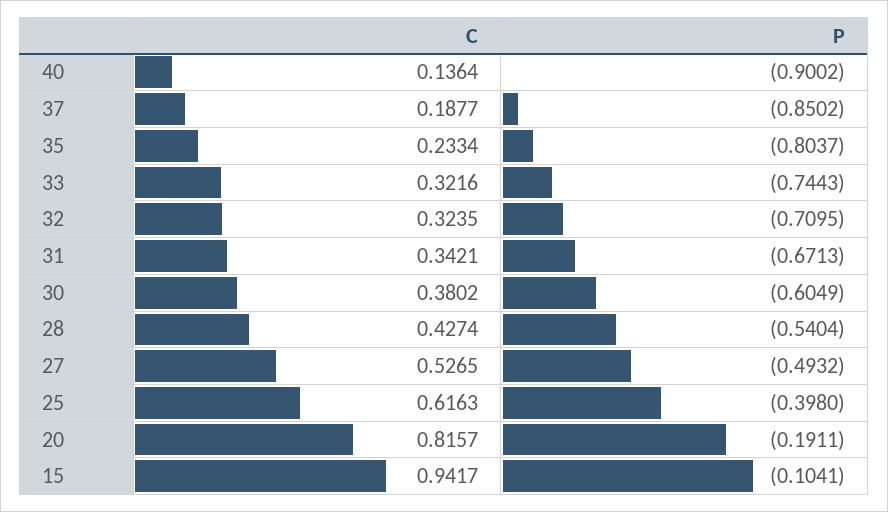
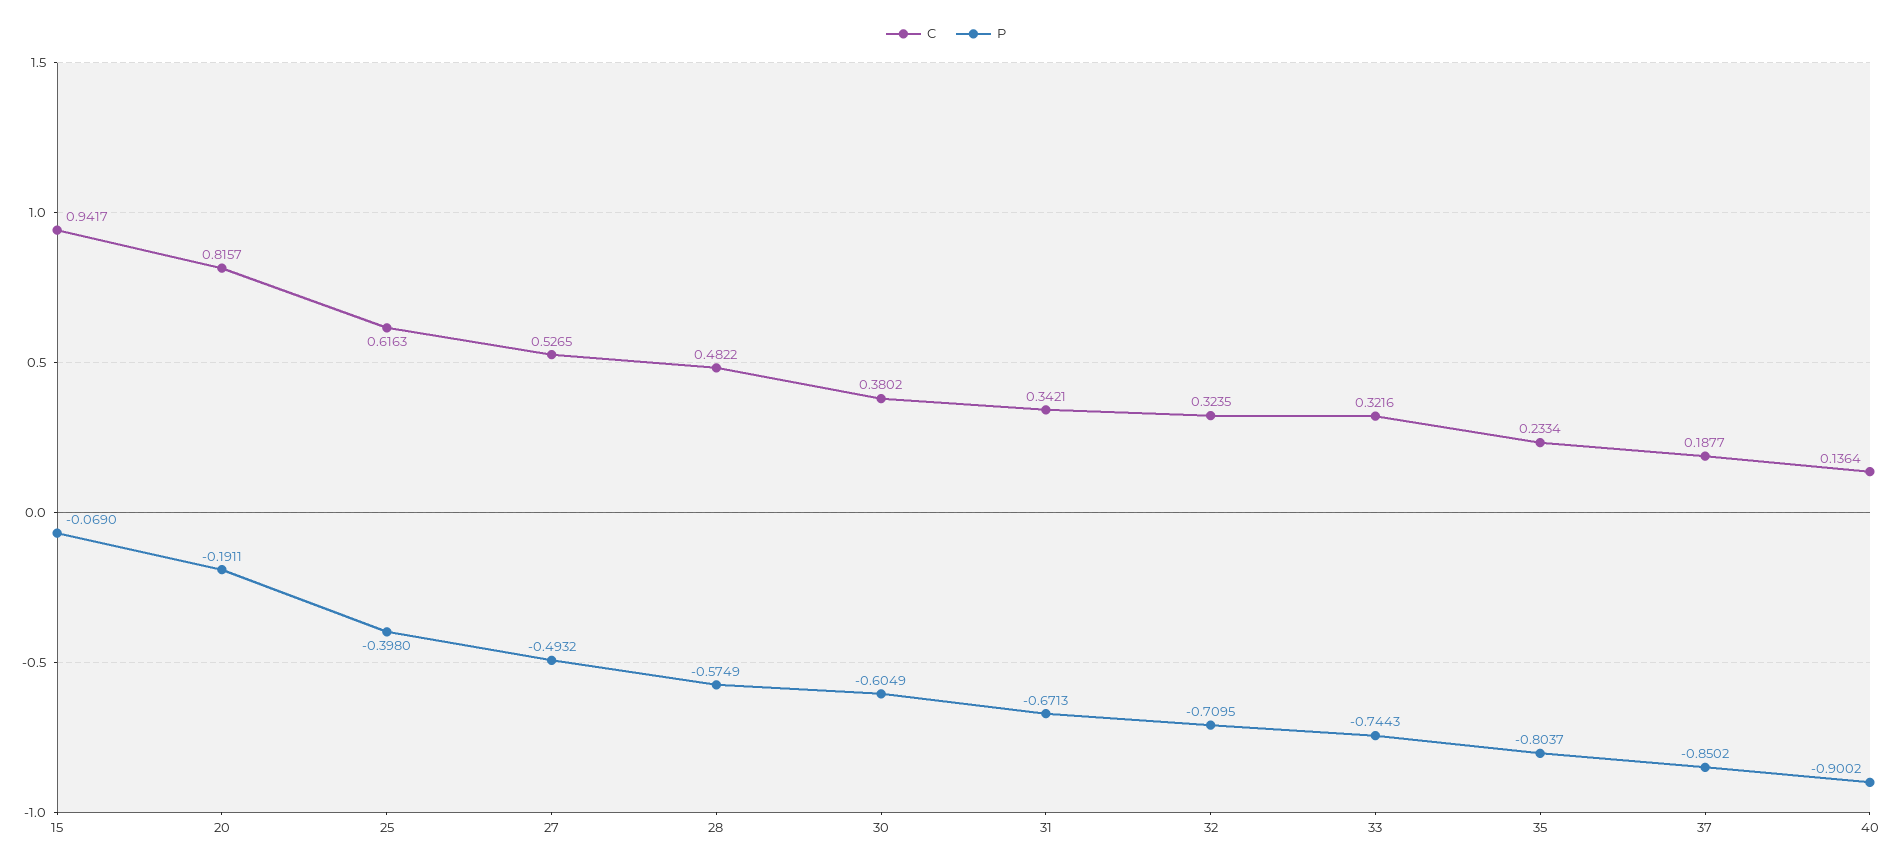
  {
    "C": {
      "40": 0.1364,
      "37": 0.1877,
      "35": 0.2334,
      "33": 0.3216,
      "32": 0.3235,
      "31": 0.3421,
      "30": 0.3802,
-     "28": 0.4274,
+     "28": 0.4822,
      "27": 0.5265,
      "25": 0.6163,
      "20": 0.8157,
      "15": 0.9417
    },
    "P": {
      "40": -0.9002,
      "37": -0.8502,
      "35": -0.8037,
      "33": -0.7443,
      "32": -0.7095,
      "31": -0.6713,
      "30": -0.6049,
-     "28": -0.5404,
+     "28": -0.5749,
      "27": -0.4932,
      "25": -0.398,
      "20": -0.1911,
-     "15": -0.1041
+     "15": -0.069
    }
  }

